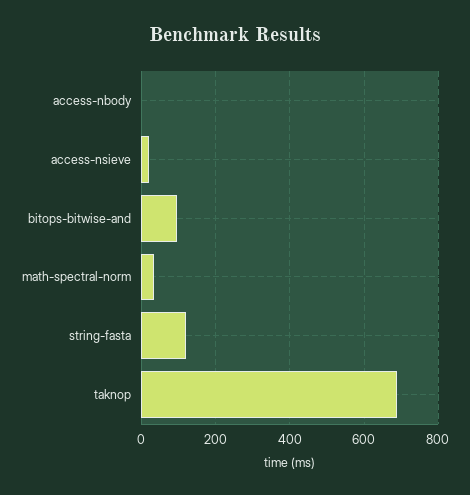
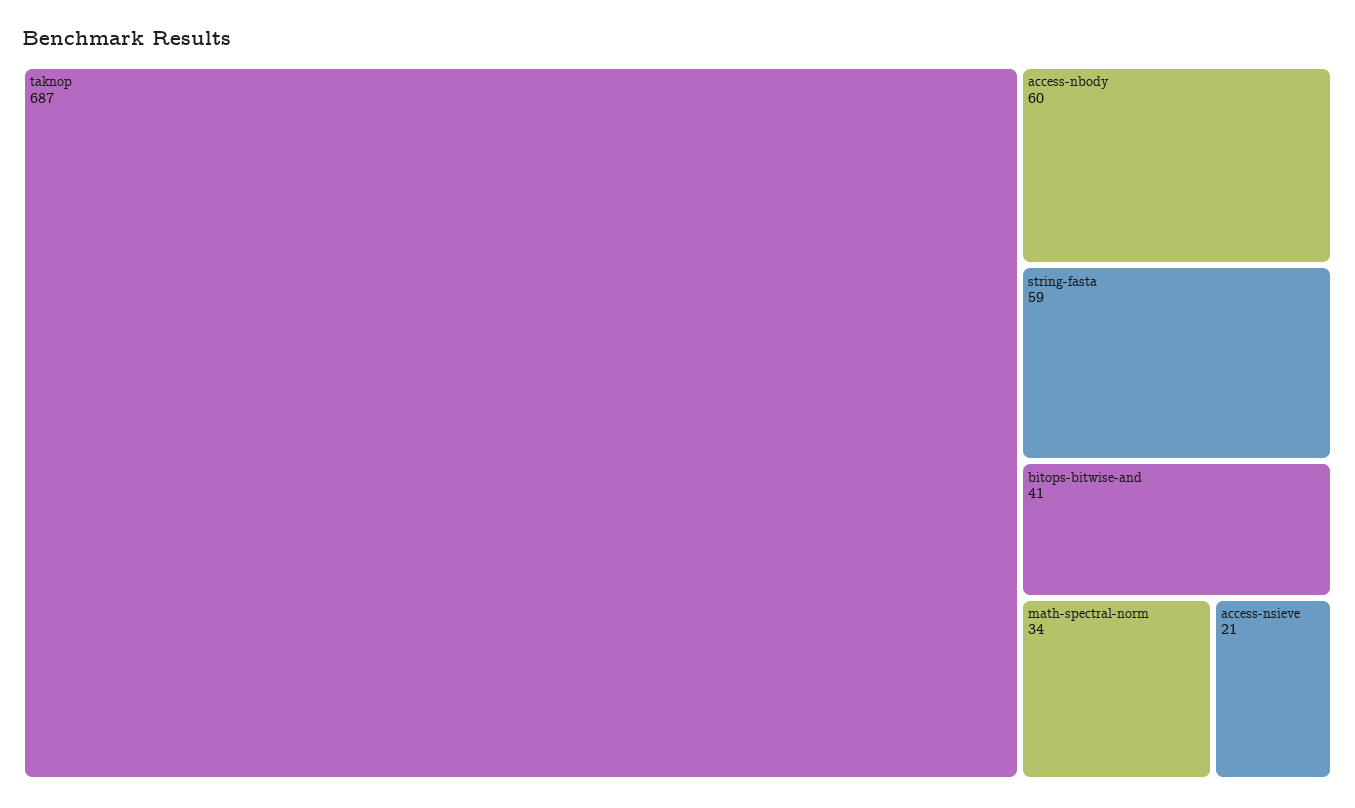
  {
-   "access-nbody": 0,
+   "access-nbody": 60,
    "access-nsieve": 21,
-   "bitops-bitwise-and": 100,
+   "bitops-bitwise-and": 41,
    "math-spectral-norm": 34,
-   "string-fasta": 120,
+   "string-fasta": 59,
    "taknop": 687
  }

